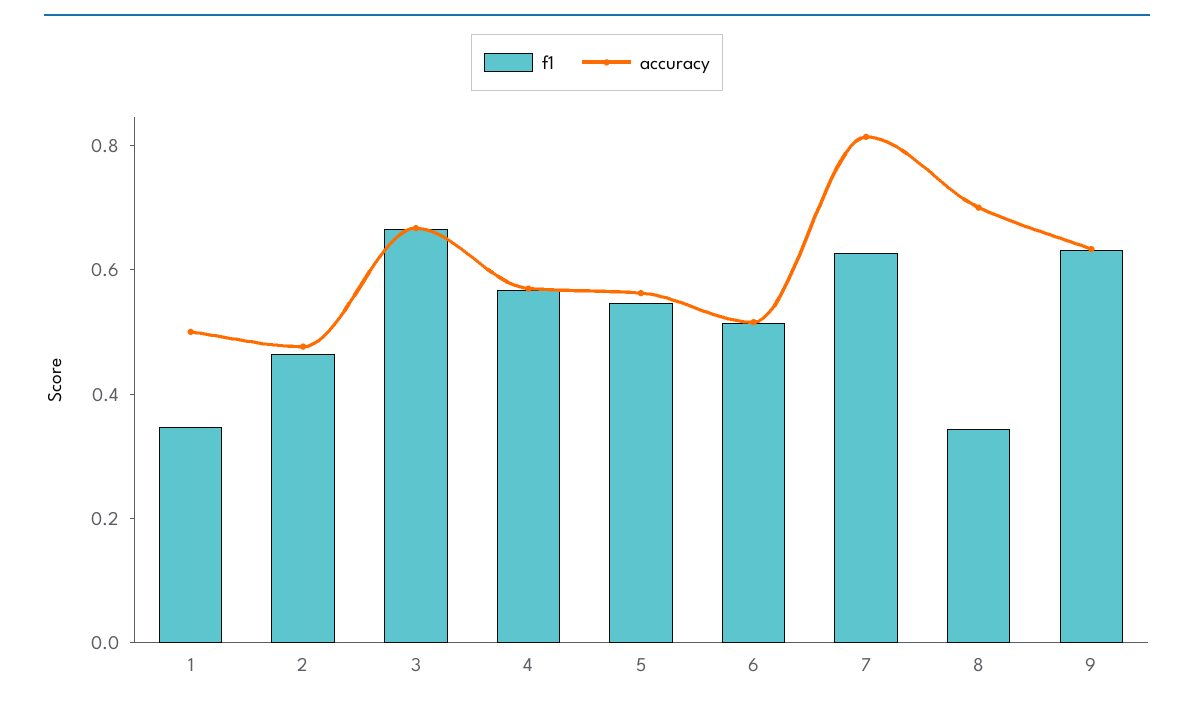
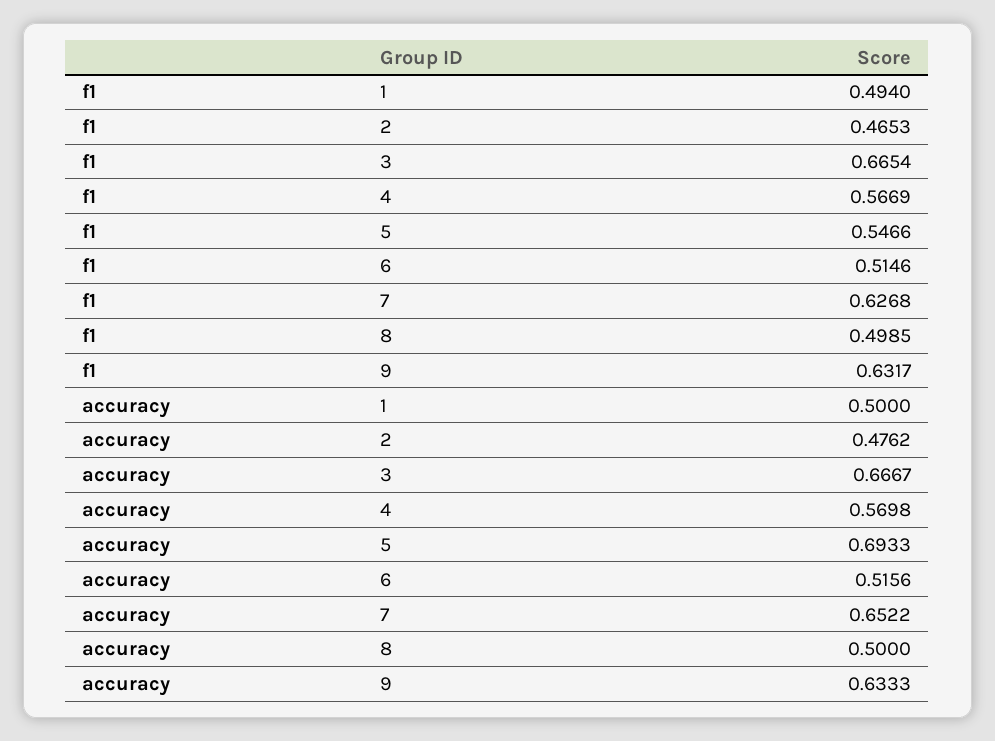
  {
    "f1": {
-     "1": 0.35,
+     "1": 0.494,
      "2": 0.4653,
      "3": 0.6654,
      "4": 0.5669,
      "5": 0.5466,
      "6": 0.5146,
      "7": 0.6268,
-     "8": 0.35,
+     "8": 0.4985,
      "9": 0.6317
    },
    "accuracy": {
      "1": 0.5,
      "2": 0.4762,
      "3": 0.6667,
      "4": 0.5698,
-     "5": 0.55,
+     "5": 0.6933,
      "6": 0.5156,
-     "7": 0.8,
+     "7": 0.6522,
-     "8": 0.7,
+     "8": 0.5,
      "9": 0.6333
    }
  }

